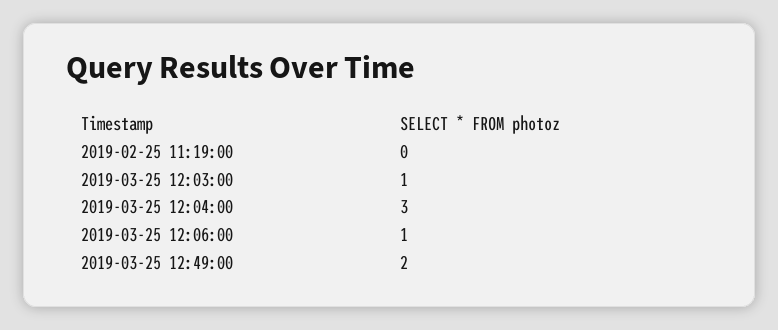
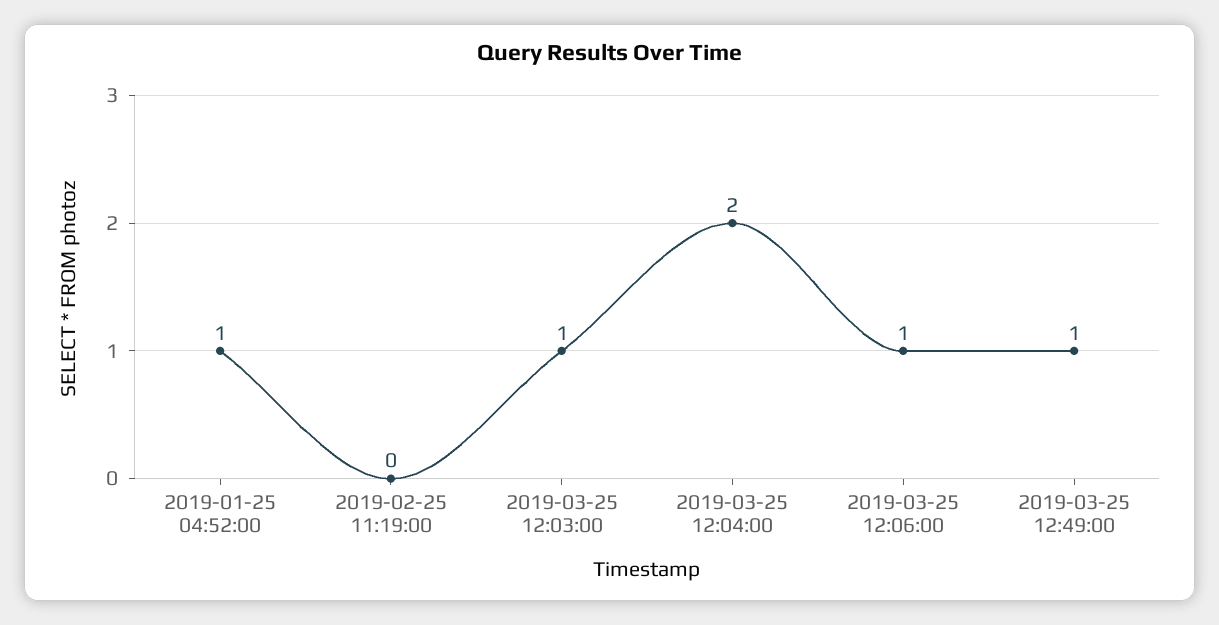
  {
    "2019-02-25 11:19:00": 0,
    "2019-03-25 12:03:00": 1,
-   "2019-03-25 12:04:00": 3,
+   "2019-03-25 12:04:00": 2,
    "2019-03-25 12:06:00": 1,
-   "2019-03-25 12:49:00": 2
+   "2019-03-25 12:49:00": 1,
+   "2019-01-25 04:52:00": 1
  }

